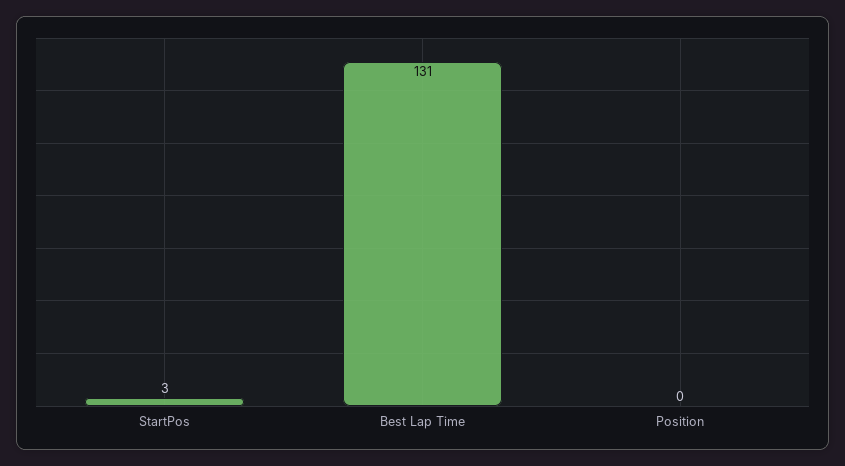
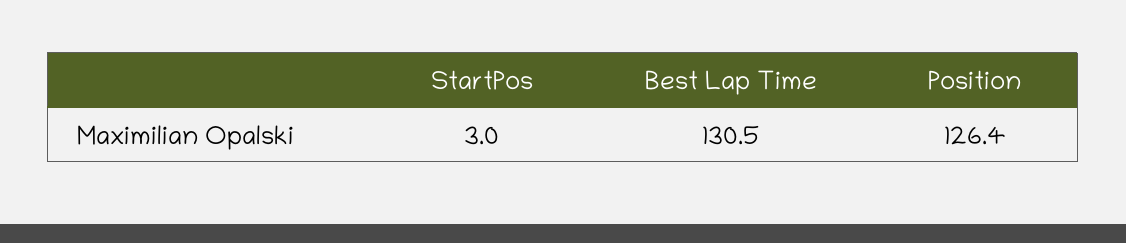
  {
    "StartPos": 3,
    "Best Lap Time": 130.5,
-   "Position": 0
+   "Position": 126.4
  }

